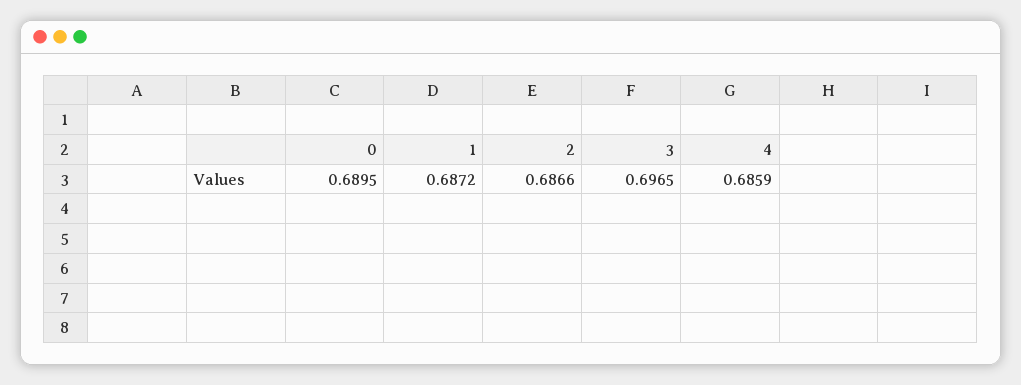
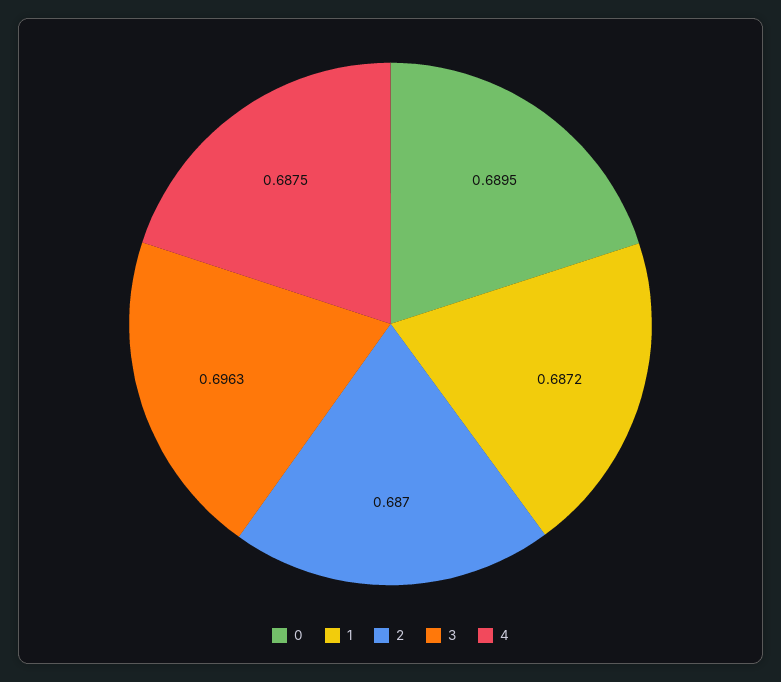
  {
    "0": 0.6895,
    "1": 0.6872,
-   "2": 0.6866,
+   "2": 0.687,
-   "3": 0.6965,
+   "3": 0.6963,
-   "4": 0.6859
+   "4": 0.6875
  }

